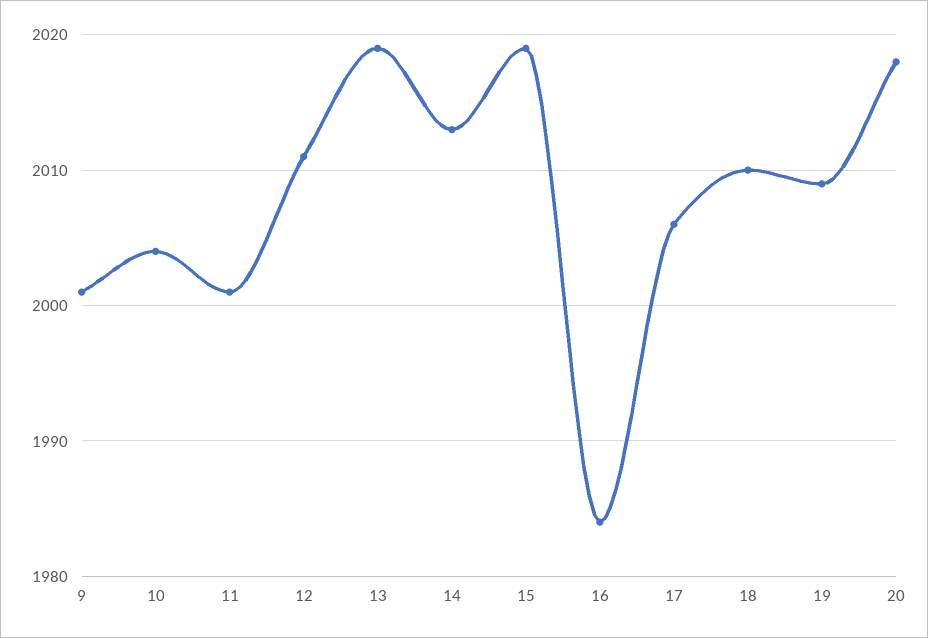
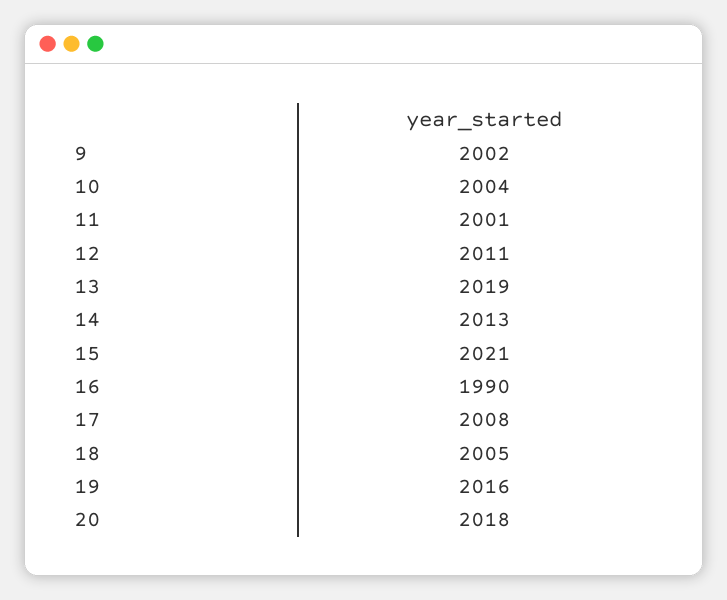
  {
-   "9": 2001,
+   "9": 2002,
    "10": 2004,
    "11": 2001,
    "12": 2011,
    "13": 2019,
    "14": 2013,
-   "15": 2019,
+   "15": 2021,
-   "16": 1984,
+   "16": 1990,
-   "17": 2006,
+   "17": 2008,
-   "18": 2010,
+   "18": 2005,
-   "19": 2009,
+   "19": 2016,
    "20": 2018
  }

